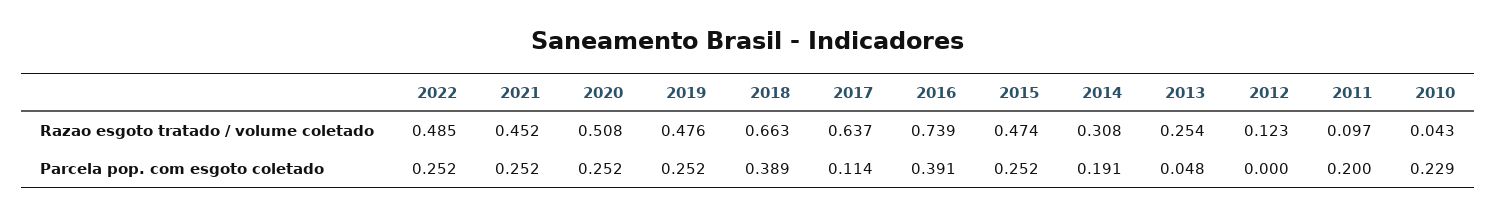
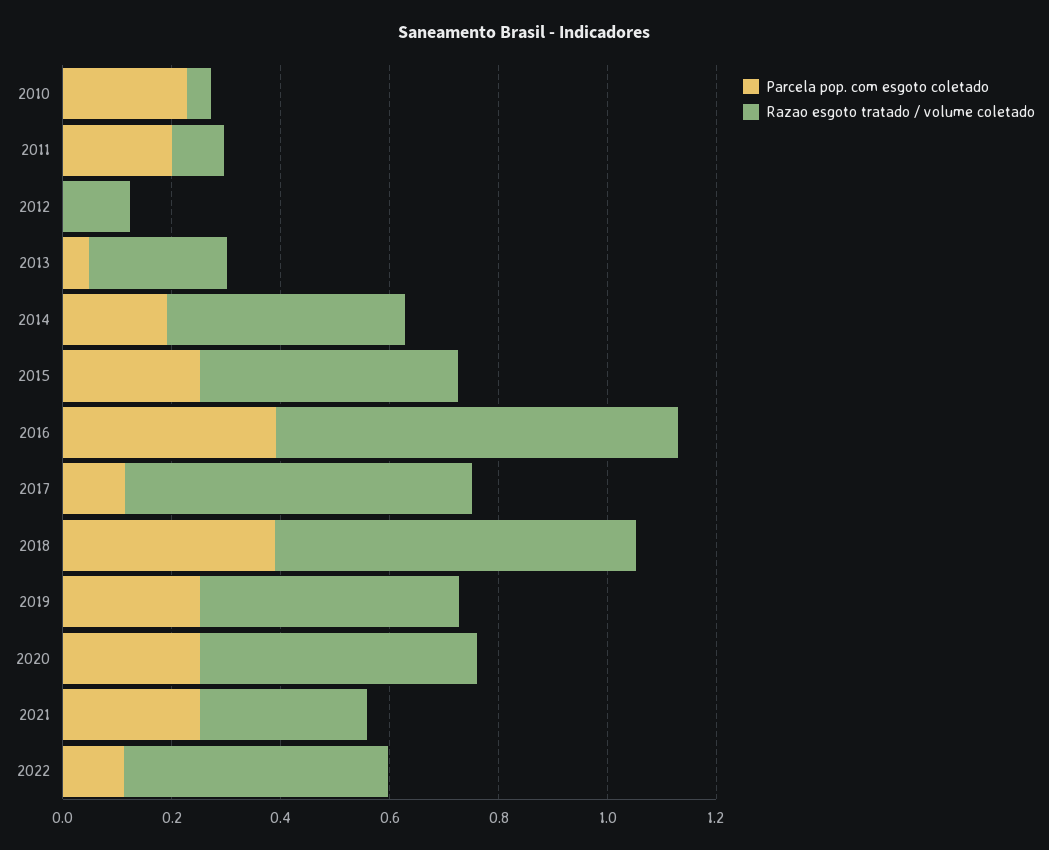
  {
    "Razao esgoto tratado / volume coletado": {
      "2022": 0.485,
-     "2021": 0.452,
+     "2021": 0.3,
      "2020": 0.508,
      "2019": 0.476,
      "2018": 0.663,
      "2017": 0.637,
      "2016": 0.739,
      "2015": 0.474,
-     "2014": 0.308,
+     "2014": 0.45,
      "2013": 0.254,
      "2012": 0.123,
      "2011": 0.097,
      "2010": 0.043
    },
    "Parcela pop. com esgoto coletado": {
-     "2022": 0.252,
+     "2022": 0.1,
      "2021": 0.252,
      "2020": 0.252,
      "2019": 0.252,
      "2018": 0.389,
      "2017": 0.114,
      "2016": 0.391,
      "2015": 0.252,
      "2014": 0.191,
      "2013": 0.048,
      "2012": 0,
      "2011": 0.2,
      "2010": 0.229
    }
  }

